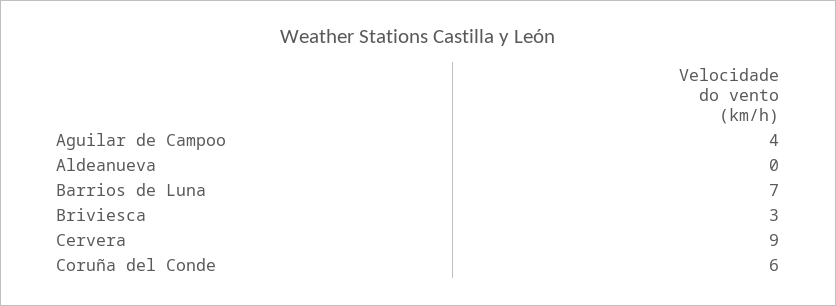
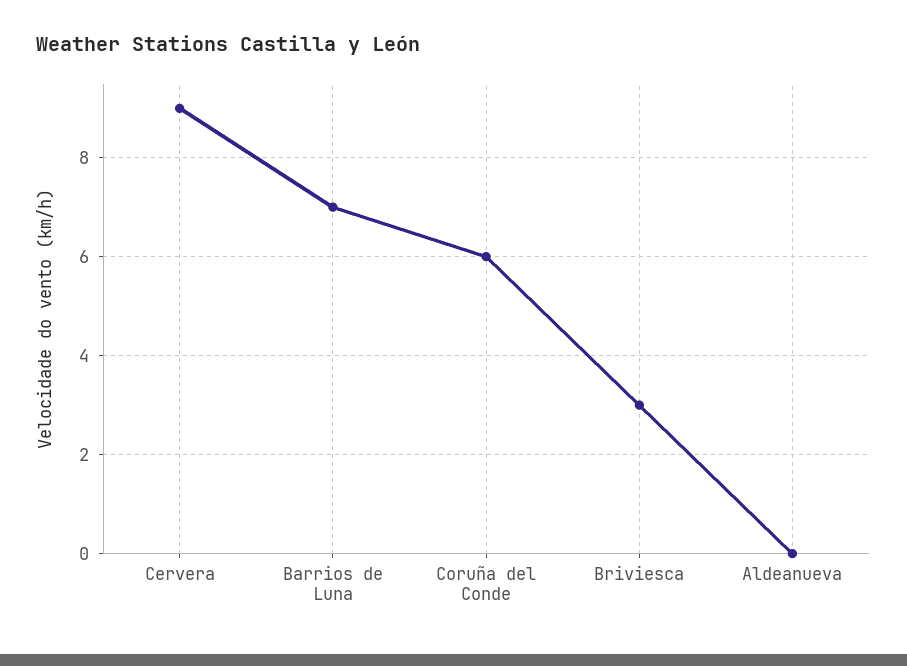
  {
-   "Aguilar de Campoo": 4,
    "Aldeanueva": 0,
    "Barrios de Luna": 7,
    "Briviesca": 3,
    "Cervera": 9,
    "Coruña del Conde": 6
  }

